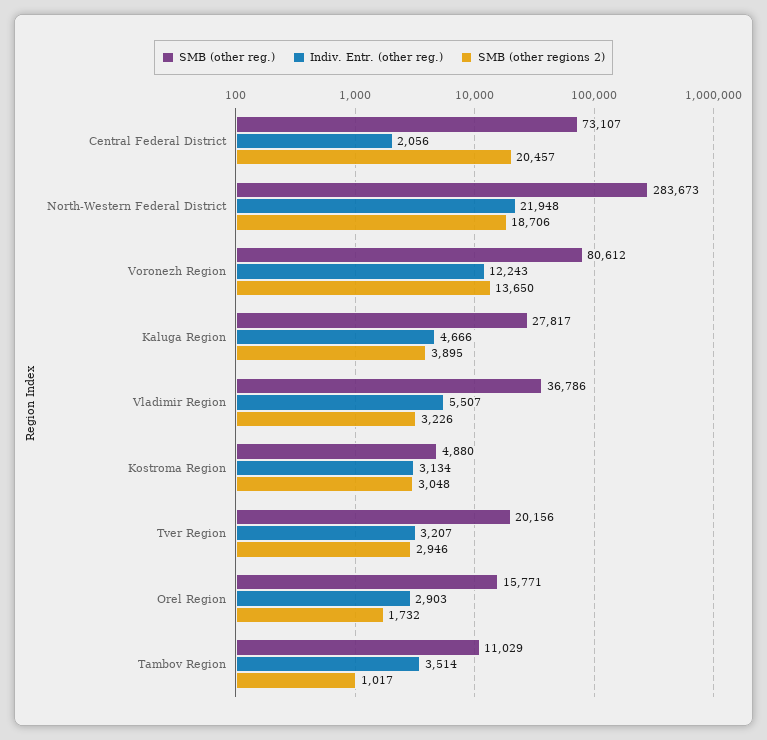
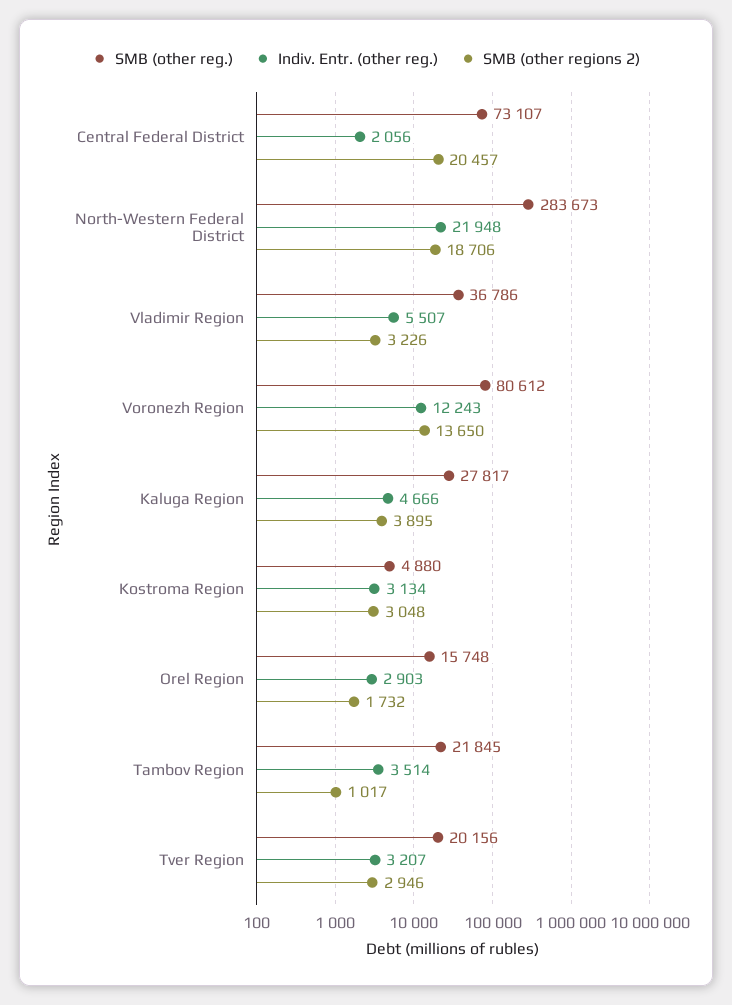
  {
    "SMB (other reg.)": {
      "Central Federal District": 73107,
      "North-Western Federal District": 283673,
      "Voronezh Region": 80612,
      "Kaluga Region": 27817,
      "Vladimir Region": 36786,
      "Kostroma Region": 4880,
      "Tver Region": 20156,
-     "Orel Region": 15771,
+     "Orel Region": 15748,
-     "Tambov Region": 11029
+     "Tambov Region": 21845
    },
    "Indiv. Entr. (other reg.)": {
      "Central Federal District": 2056,
      "North-Western Federal District": 21948,
      "Voronezh Region": 12243,
      "Kaluga Region": 4666,
      "Vladimir Region": 5507,
      "Kostroma Region": 3134,
      "Tver Region": 3207,
      "Orel Region": 2903,
      "Tambov Region": 3514
    },
    "SMB (other regions 2)": {
      "Central Federal District": 20457,
      "North-Western Federal District": 18706,
      "Voronezh Region": 13650,
      "Kaluga Region": 3895,
      "Vladimir Region": 3226,
      "Kostroma Region": 3048,
      "Tver Region": 2946,
      "Orel Region": 1732,
      "Tambov Region": 1017
    }
  }

